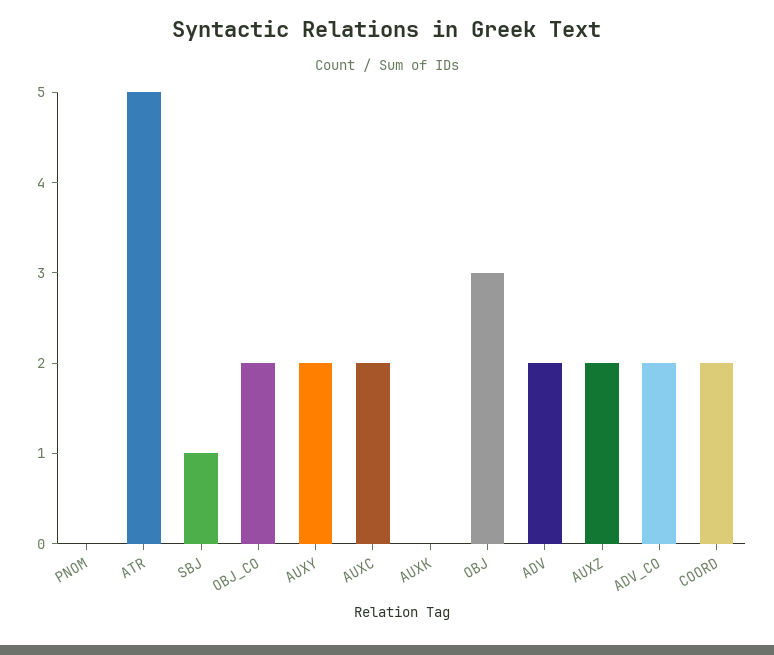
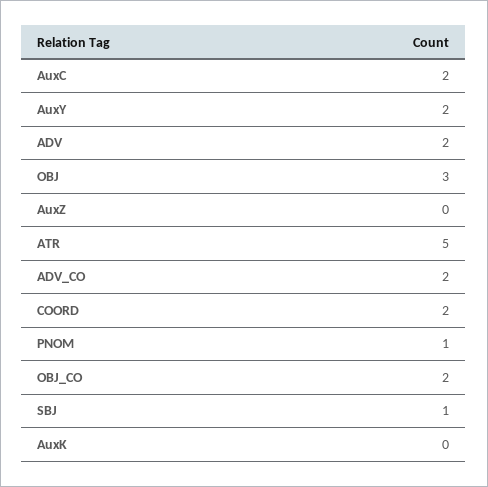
  {
-   "PNOM": 0,
+   "PNOM": 1,
    "ATR": 5,
    "SBJ": 1,
    "OBJ_CO": 2,
    "AUXY": 2,
    "AUXC": 2,
    "AUXK": 0,
    "OBJ": 3,
    "ADV": 2,
-   "AUXZ": 2,
+   "AUXZ": 0,
    "ADV_CO": 2,
    "COORD": 2
  }

